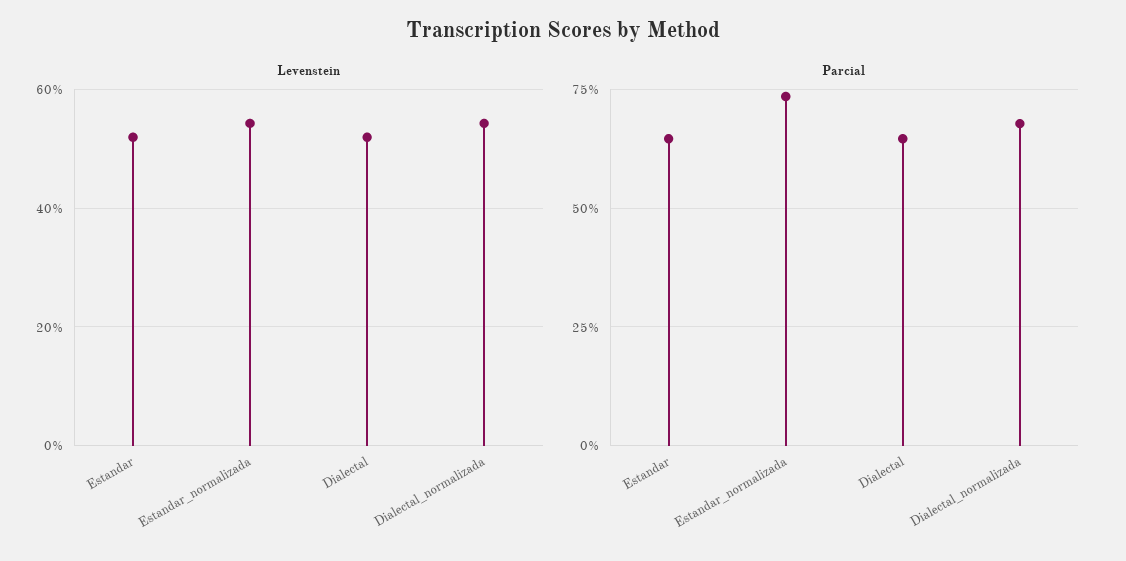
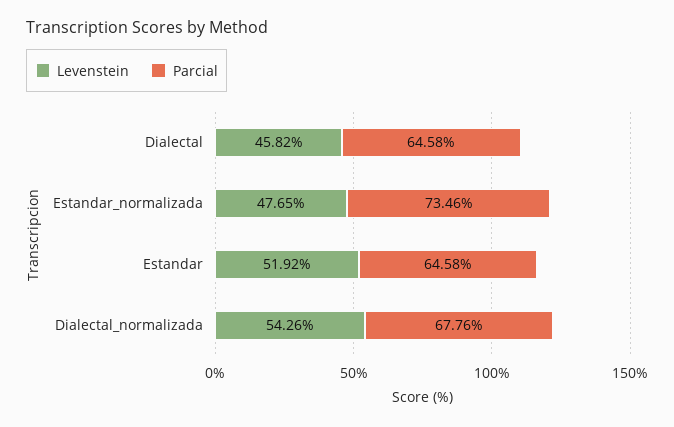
  {
    "Levenstein": {
      "Estandar": 51.92,
-     "Estandar_normalizada": 54,
+     "Estandar_normalizada": 47.65,
-     "Dialectal": 52,
+     "Dialectal": 45.82,
      "Dialectal_normalizada": 54.26
    },
    "Parcial": {
      "Estandar": 64.58,
      "Estandar_normalizada": 73.46,
      "Dialectal": 64.58,
      "Dialectal_normalizada": 67.76
    }
  }

